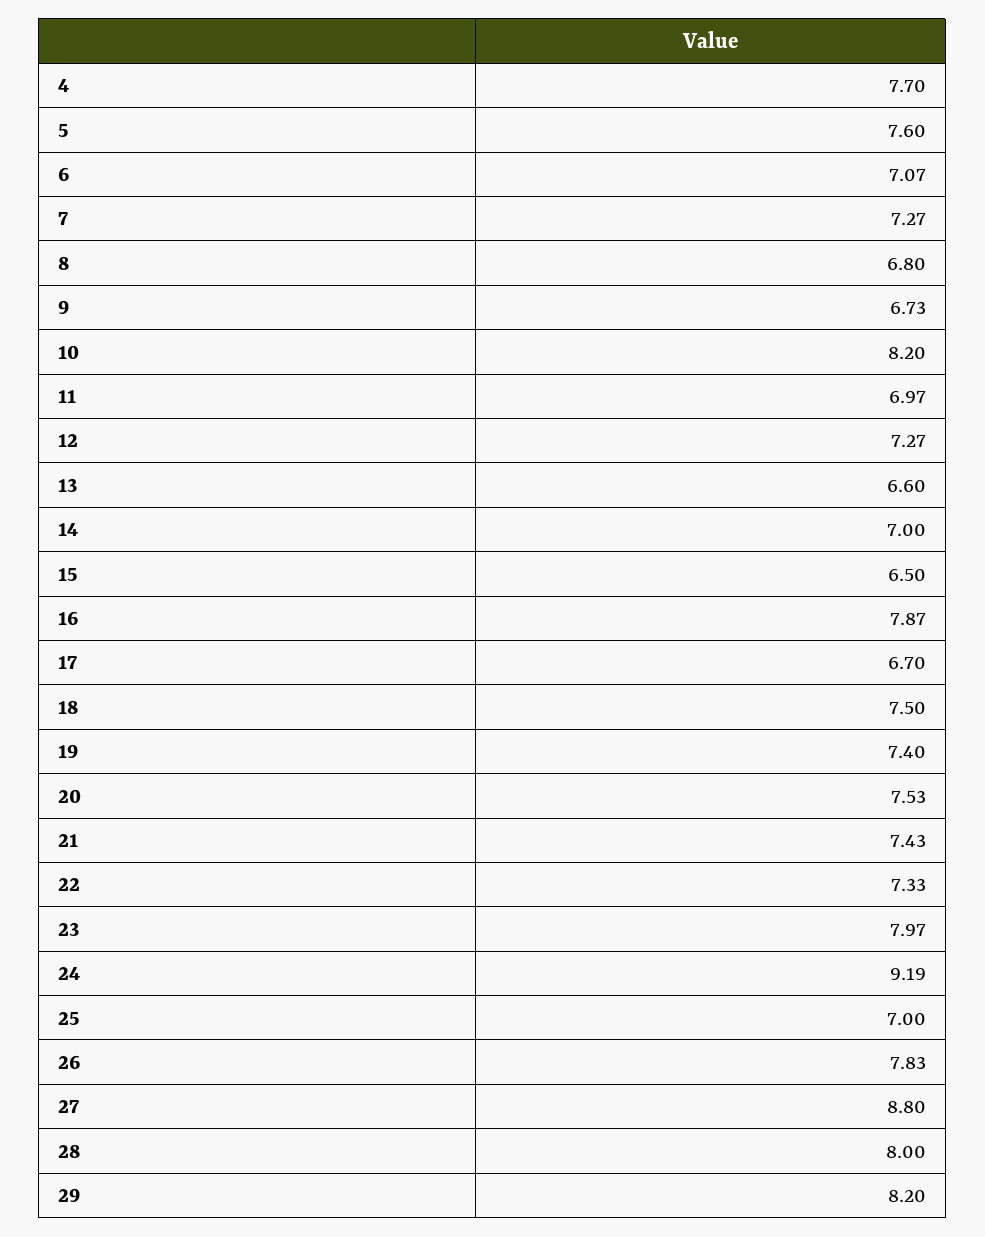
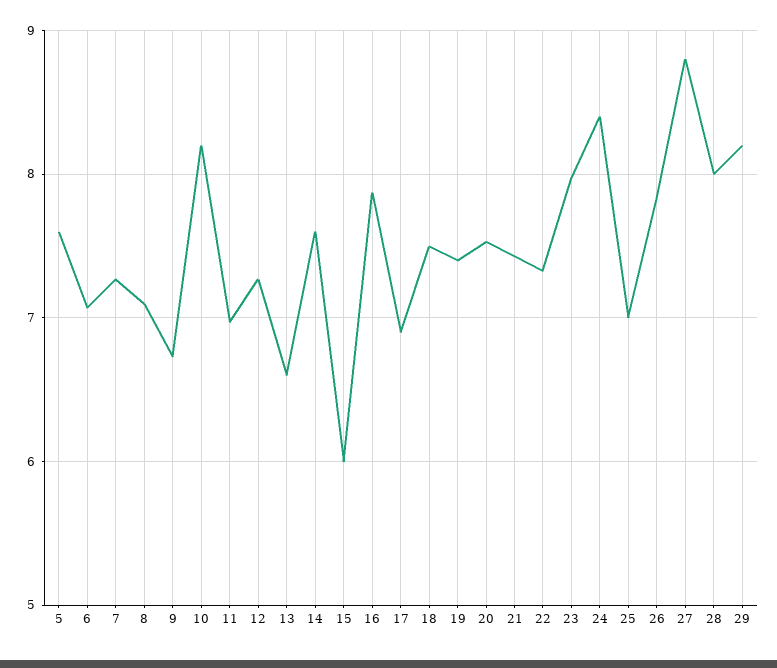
  {
-   "4": 7.7,
    "5": 7.6,
    "6": 7.07,
    "7": 7.27,
-   "8": 6.8,
+   "8": 7.1,
    "9": 6.73,
    "10": 8.2,
    "11": 6.97,
    "12": 7.27,
    "13": 6.6,
-   "14": 7,
+   "14": 7.6,
-   "15": 6.5,
+   "15": 6,
    "16": 7.87,
-   "17": 6.7,
+   "17": 6.9,
    "18": 7.5,
    "19": 7.4,
    "20": 7.53,
    "21": 7.43,
    "22": 7.33,
    "23": 7.97,
-   "24": 9.19,
+   "24": 8.4,
    "25": 7,
    "26": 7.83,
    "27": 8.8,
    "28": 8,
    "29": 8.2
  }

